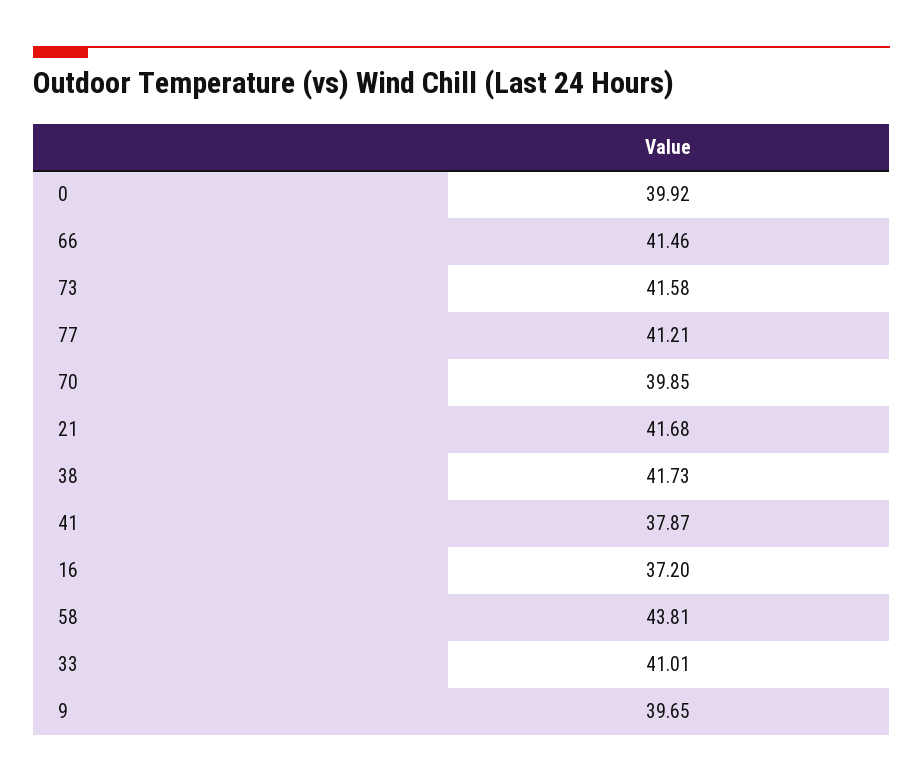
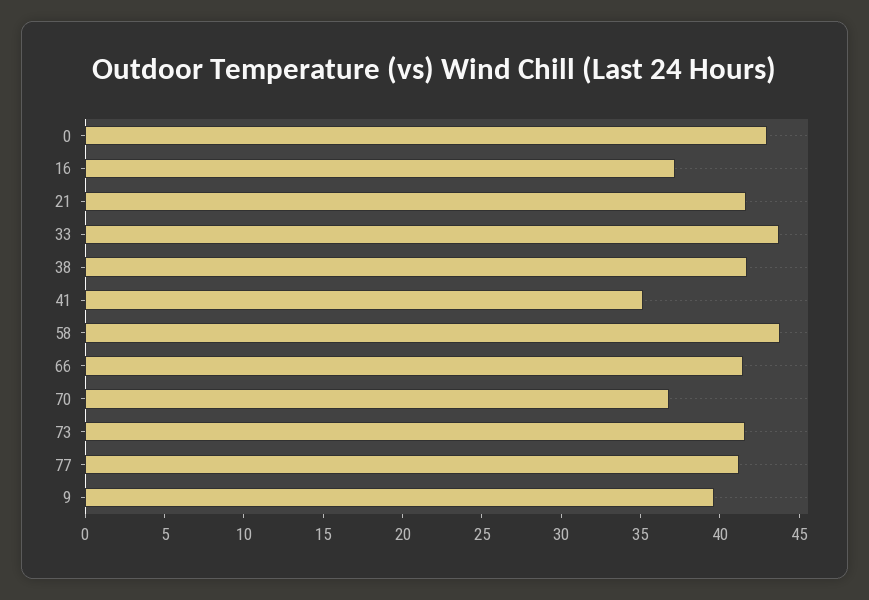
  {
-   "0": 39.92,
+   "0": 43,
    "66": 41.46,
    "73": 41.58,
    "77": 41.21,
-   "70": 39.85,
+   "70": 37,
    "21": 41.68,
    "38": 41.73,
-   "41": 37.87,
+   "41": 35,
    "16": 37.2,
    "58": 43.81,
-   "33": 41.01,
+   "33": 44,
    "9": 39.65
  }

